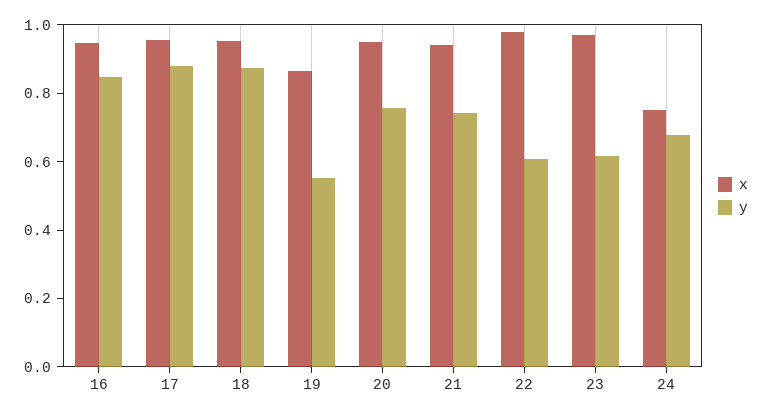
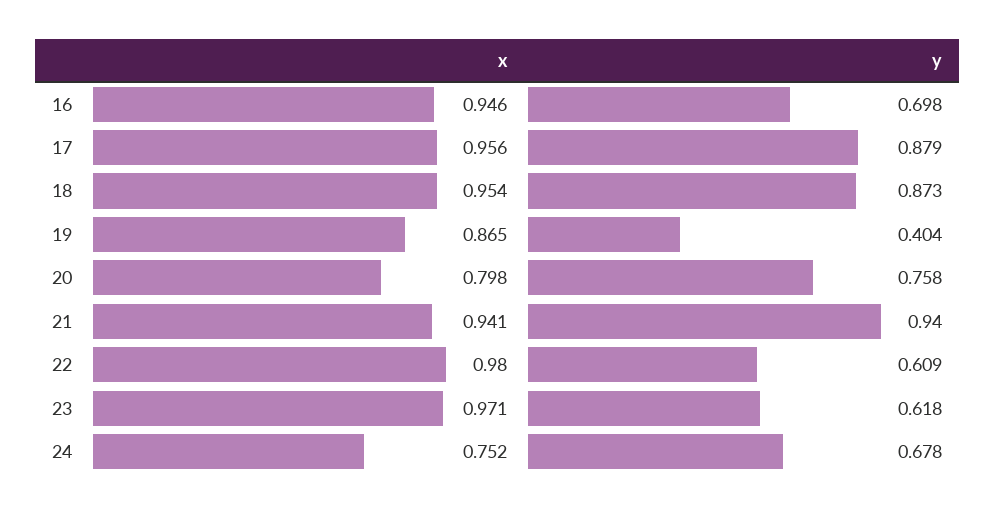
  {
    "x": {
      "16": 0.946,
      "17": 0.956,
      "18": 0.954,
      "19": 0.865,
-     "20": 0.95,
+     "20": 0.798,
      "21": 0.941,
      "22": 0.98,
      "23": 0.971,
      "24": 0.752
    },
    "y": {
-     "16": 0.85,
+     "16": 0.698,
      "17": 0.879,
      "18": 0.873,
-     "19": 0.55,
+     "19": 0.404,
      "20": 0.758,
-     "21": 0.75,
+     "21": 0.94,
      "22": 0.609,
      "23": 0.618,
      "24": 0.678
    }
  }

